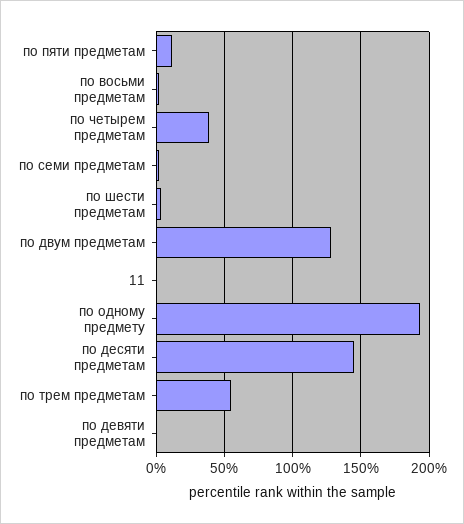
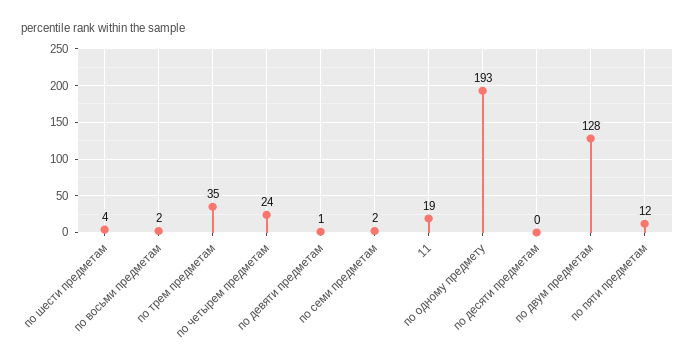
  {
    "по пяти предметам": 12,
    "по восьми предметам": 2,
-   "по четырем предметам": 40,
+   "по четырем предметам": 24,
    "по семи предметам": 2,
    "по шести предметам": 4,
    "по двум предметам": 128,
-   "11": 0,
+   "11": 19,
    "по одному предмету": 193,
-   "по десяти предметам": 145,
+   "по десяти предметам": 0,
-   "по трем предметам": 55,
+   "по трем предметам": 35,
    "по девяти предметам": 1
  }

